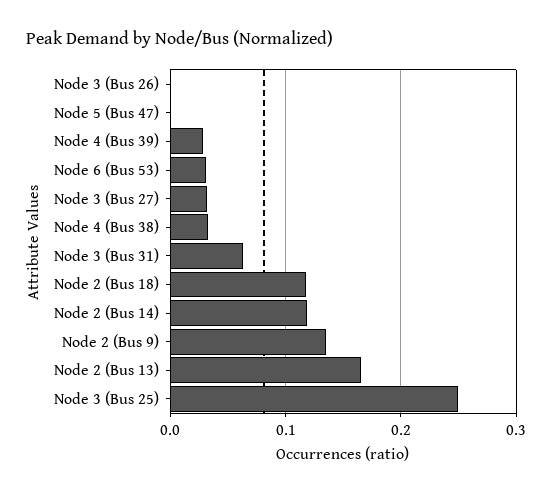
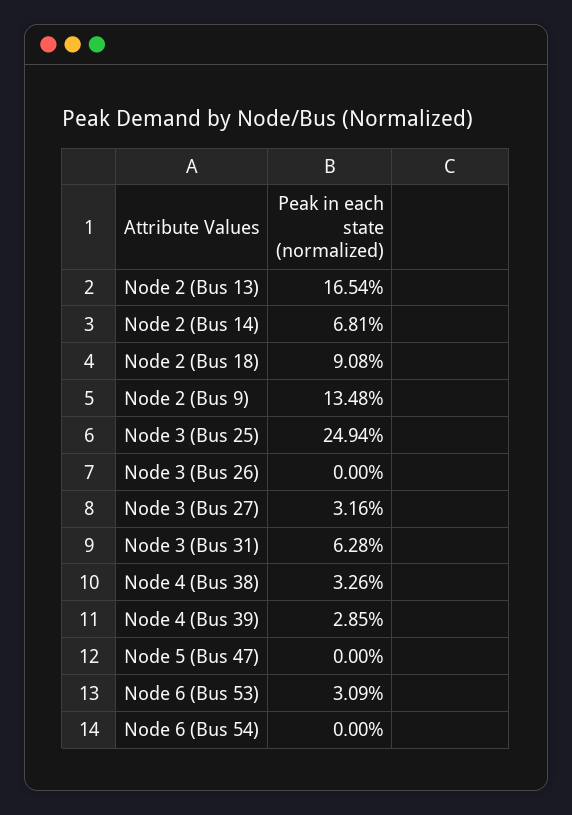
  {
    "Node 3 (Bus 26)": 0,
    "Node 5 (Bus 47)": 0,
    "Node 4 (Bus 39)": 0.0285,
    "Node 6 (Bus 53)": 0.0309,
    "Node 3 (Bus 27)": 0.0316,
    "Node 4 (Bus 38)": 0.0326,
    "Node 3 (Bus 31)": 0.0628,
-   "Node 2 (Bus 18)": 0.12,
+   "Node 2 (Bus 18)": 0.0908,
-   "Node 2 (Bus 14)": 0.12,
+   "Node 2 (Bus 14)": 0.0681,
    "Node 2 (Bus 9)": 0.1348,
    "Node 2 (Bus 13)": 0.1654,
-   "Node 3 (Bus 25)": 0.2494
+   "Node 3 (Bus 25)": 0.2494,
+   "Node 6 (Bus 54)": 0
  }

